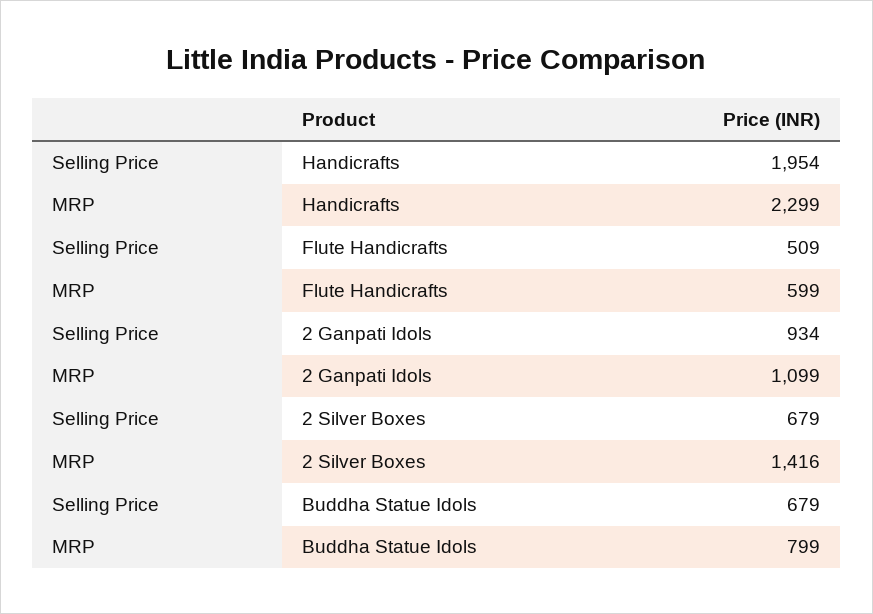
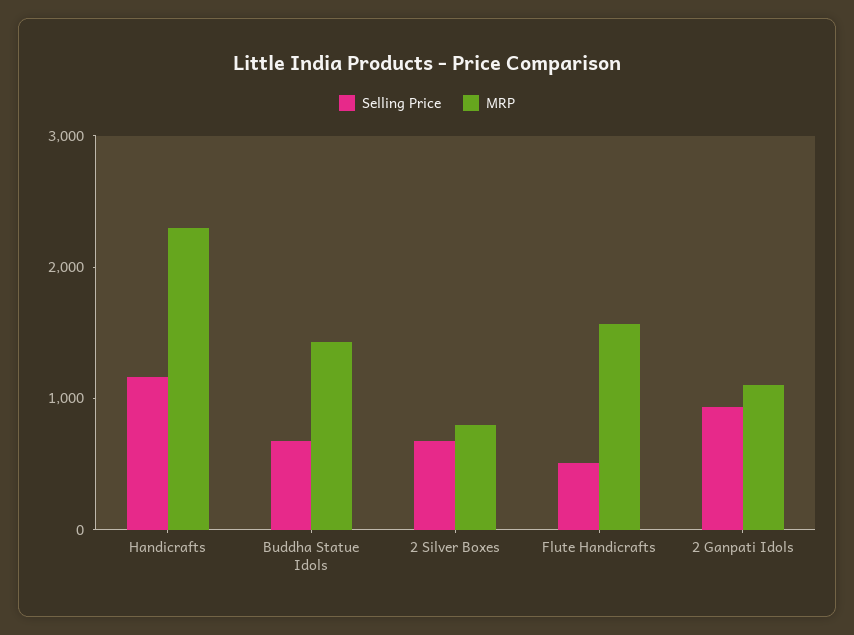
  {
    "Selling Price": {
-     "Handicrafts": 1954,
+     "Handicrafts": 1200,
      "Flute Handicrafts": 509,
      "2 Ganpati Idols": 934,
      "2 Silver Boxes": 679,
      "Buddha Statue Idols": 679
    },
    "MRP": {
      "Handicrafts": 2299,
-     "Flute Handicrafts": 599,
+     "Flute Handicrafts": 1600,
      "2 Ganpati Idols": 1099,
-     "2 Silver Boxes": 1416,
+     "2 Silver Boxes": 800,
-     "Buddha Statue Idols": 799
+     "Buddha Statue Idols": 1400
    }
  }

